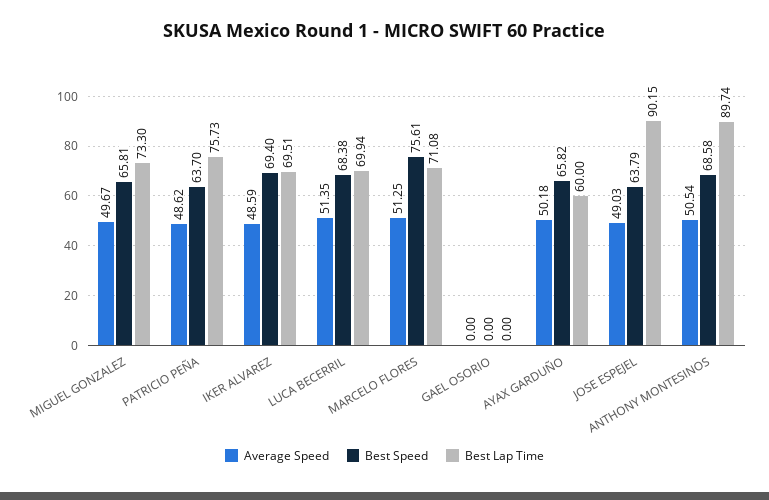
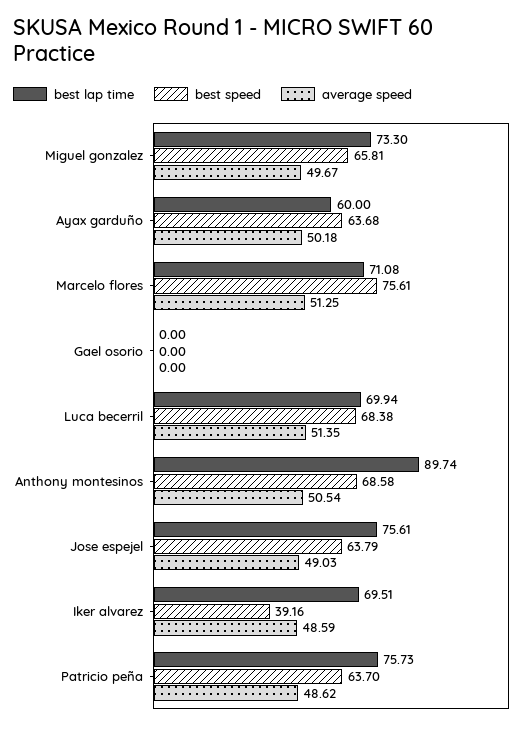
  {
    "Average Speed": {
      "MIGUEL GONZALEZ": 49.67,
      "PATRICIO PEÑA": 48.62,
      "IKER ALVAREZ": 48.59,
      "LUCA BECERRIL": 51.35,
      "MARCELO FLORES": 51.25,
      "GAEL OSORIO": 0,
      "AYAX GARDUÑO": 50.18,
      "JOSE ESPEJEL": 49.03,
      "ANTHONY MONTESINOS": 50.54
    },
    "Best Speed": {
      "MIGUEL GONZALEZ": 65.81,
      "PATRICIO PEÑA": 63.7,
-     "IKER ALVAREZ": 69.4,
+     "IKER ALVAREZ": 39.16,
      "LUCA BECERRIL": 68.38,
      "MARCELO FLORES": 75.61,
      "GAEL OSORIO": 0,
-     "AYAX GARDUÑO": 65.82,
+     "AYAX GARDUÑO": 63.68,
      "JOSE ESPEJEL": 63.79,
      "ANTHONY MONTESINOS": 68.58
    },
    "Best Lap Time": {
      "MIGUEL GONZALEZ": 73.3,
      "PATRICIO PEÑA": 75.73,
      "IKER ALVAREZ": 69.51,
      "LUCA BECERRIL": 69.94,
      "MARCELO FLORES": 71.08,
      "GAEL OSORIO": 0,
      "AYAX GARDUÑO": 60,
-     "JOSE ESPEJEL": 90.15,
+     "JOSE ESPEJEL": 75.61,
      "ANTHONY MONTESINOS": 89.74
    }
  }

